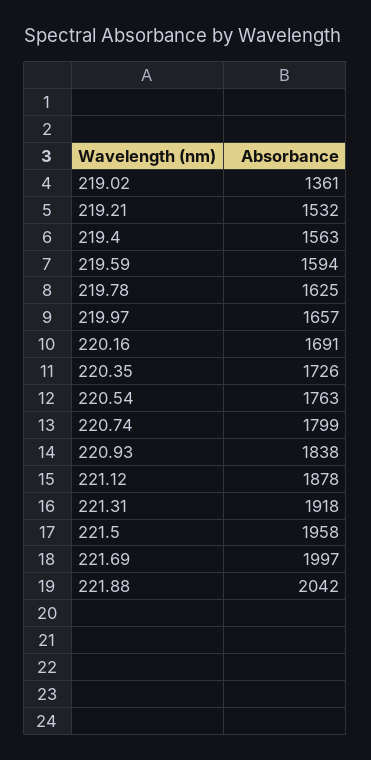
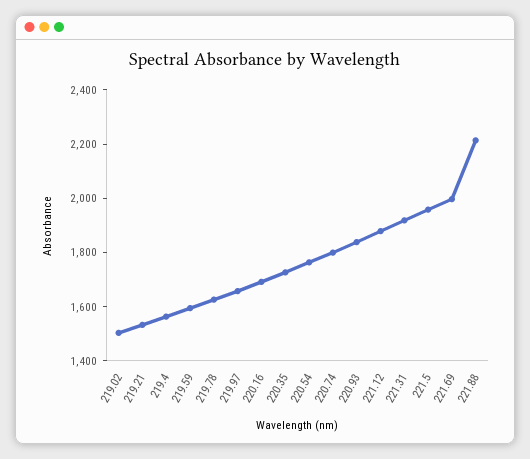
  {
-   "219.02": 1361,
+   "219.02": 1500,
    "219.21": 1532,
    "219.4": 1563,
    "219.59": 1594,
    "219.78": 1625,
    "219.97": 1657,
    "220.16": 1691,
    "220.35": 1726,
    "220.54": 1763,
    "220.74": 1799,
    "220.93": 1838,
    "221.12": 1878,
    "221.31": 1918,
    "221.5": 1958,
    "221.69": 1997,
-   "221.88": 2042
+   "221.88": 2200
  }

